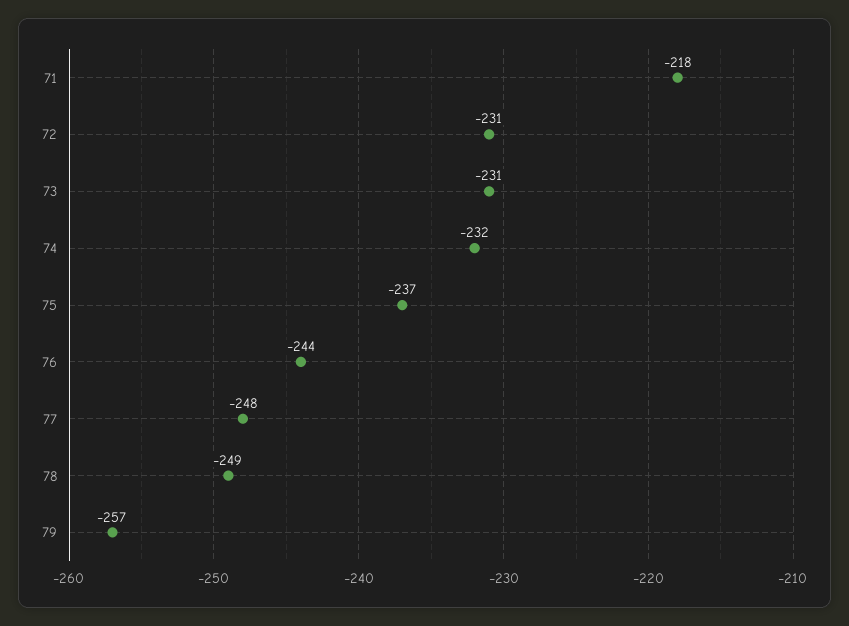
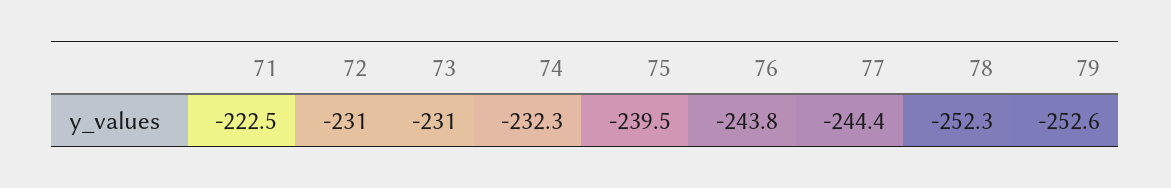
  {
-   "71": -218,
+   "71": -222.5,
    "72": -231,
    "73": -231,
    "74": -232.3,
-   "75": -237,
+   "75": -239.5,
    "76": -243.8,
-   "77": -248,
+   "77": -244.4,
-   "78": -249,
+   "78": -252.3,
-   "79": -257
+   "79": -252.6
  }

